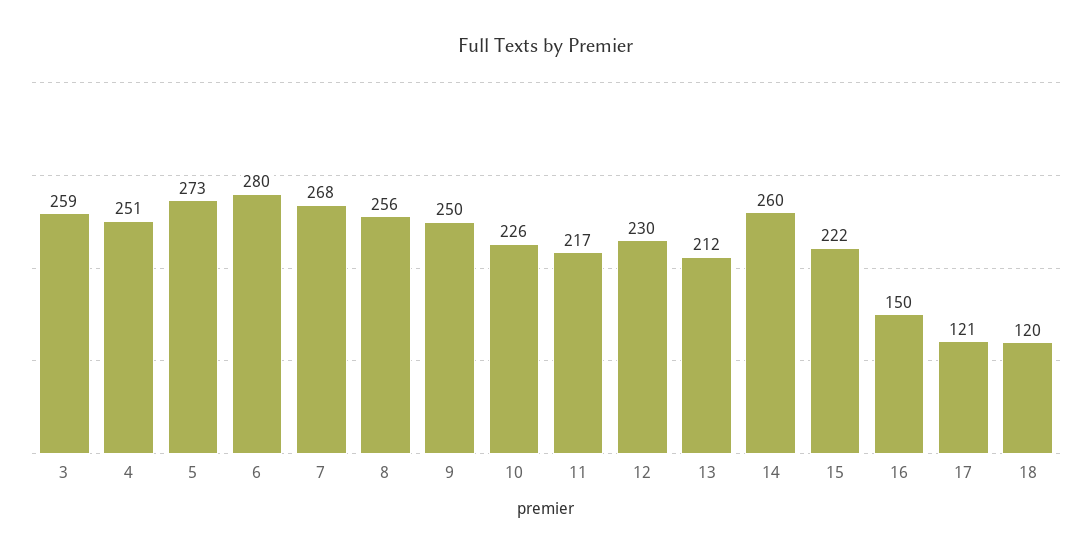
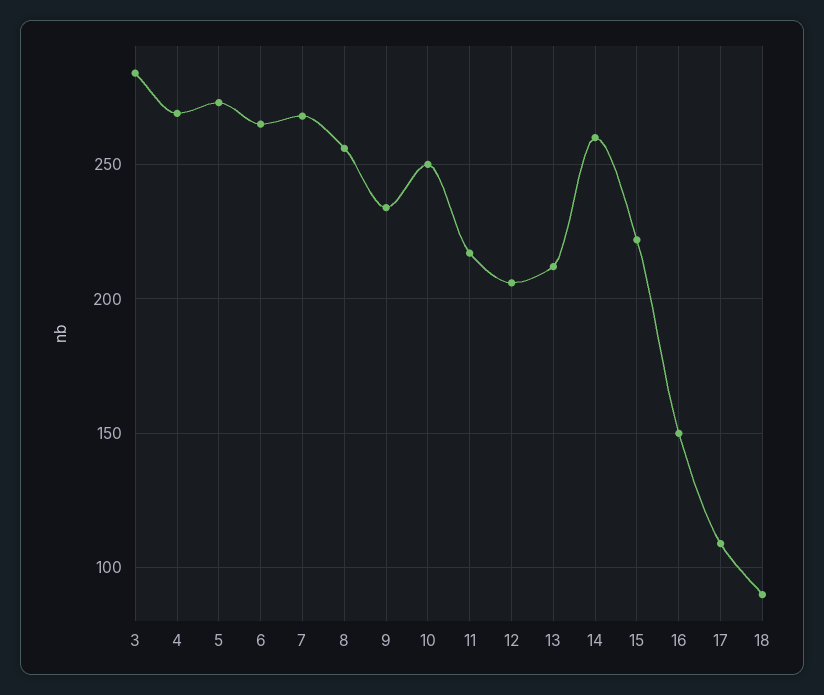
  {
-   "3": 259,
+   "3": 285,
-   "4": 251,
+   "4": 270,
    "5": 273,
-   "6": 280,
+   "6": 265,
    "7": 268,
    "8": 256,
-   "9": 250,
+   "9": 235,
-   "10": 226,
+   "10": 250,
    "11": 217,
-   "12": 230,
+   "12": 205,
    "13": 212,
    "14": 260,
    "15": 222,
    "16": 150,
-   "17": 121,
+   "17": 110,
-   "18": 120
+   "18": 90
  }

